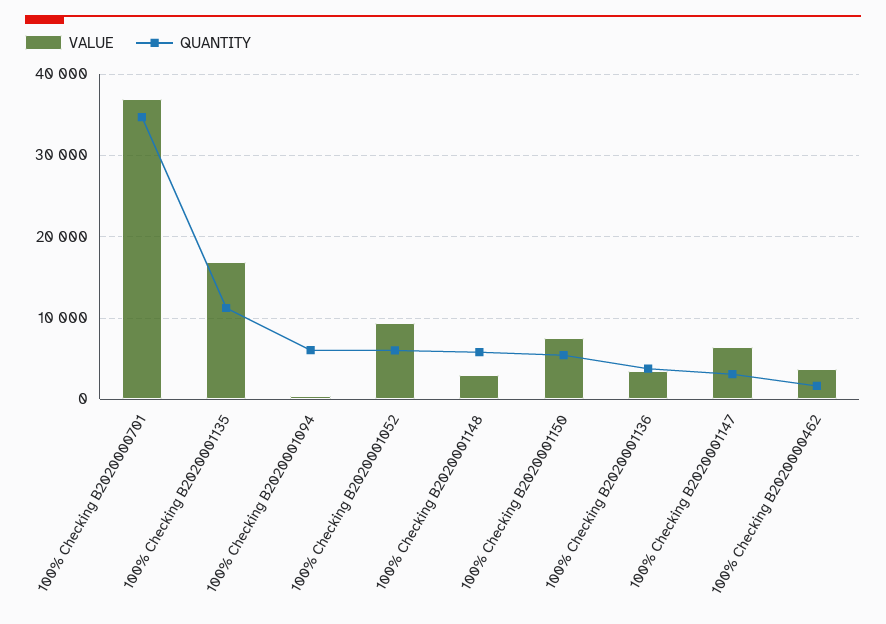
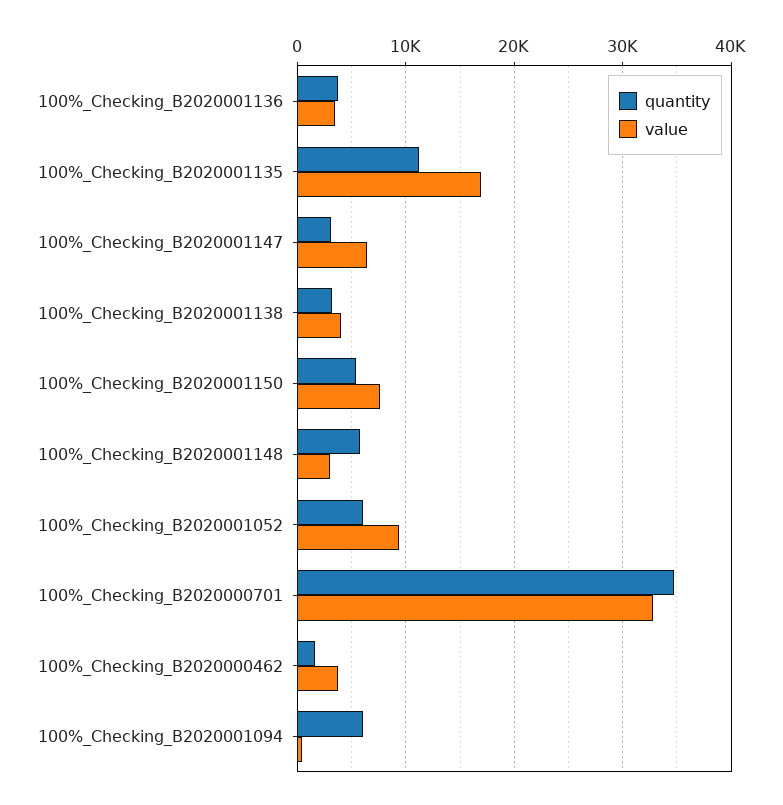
  {
    "VALUE": {
-     "100% Checking B2020000701": 37000,
+     "100% Checking B2020000701": 33000,
      "100% Checking B2020001135": 17000,
      "100% Checking B2020001094": 0,
      "100% Checking B2020001052": 9000,
      "100% Checking B2020001148": 3000,
      "100% Checking B2020001150": 8000,
      "100% Checking B2020001136": 3000,
      "100% Checking B2020001147": 6000,
-     "100% Checking B2020000462": 4000
+     "100% Checking B2020000462": 4000,
+     "100%_Checking_B2020001138": 4000
    },
    "QUANTITY": {
      "100% Checking B2020000701": 35000,
      "100% Checking B2020001135": 11000,
      "100% Checking B2020001094": 6000,
      "100% Checking B2020001052": 6000,
      "100% Checking B2020001148": 6000,
      "100% Checking B2020001150": 5000,
      "100% Checking B2020001136": 4000,
      "100% Checking B2020001147": 3000,
-     "100% Checking B2020000462": 2000
+     "100% Checking B2020000462": 2000,
+     "100%_Checking_B2020001138": 3000
    }
  }

